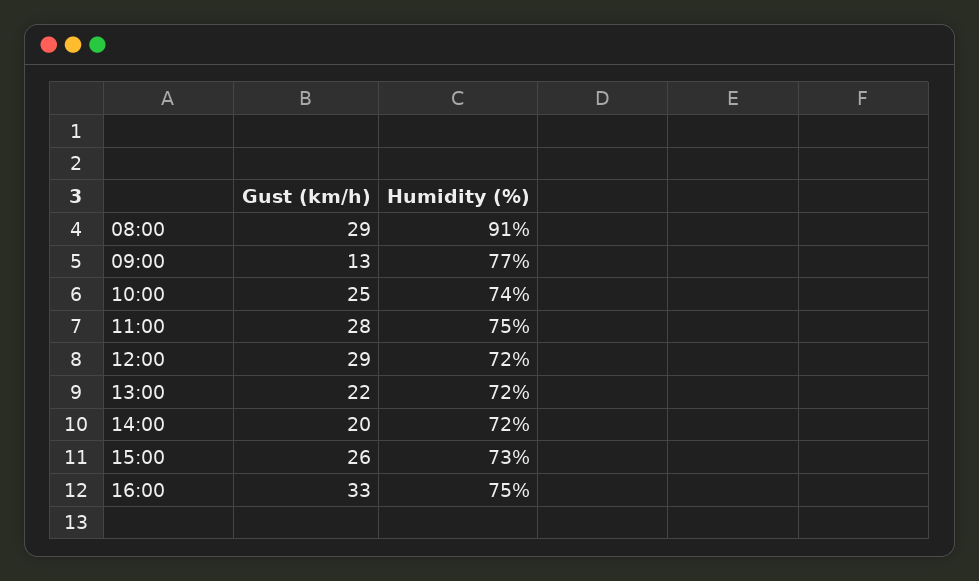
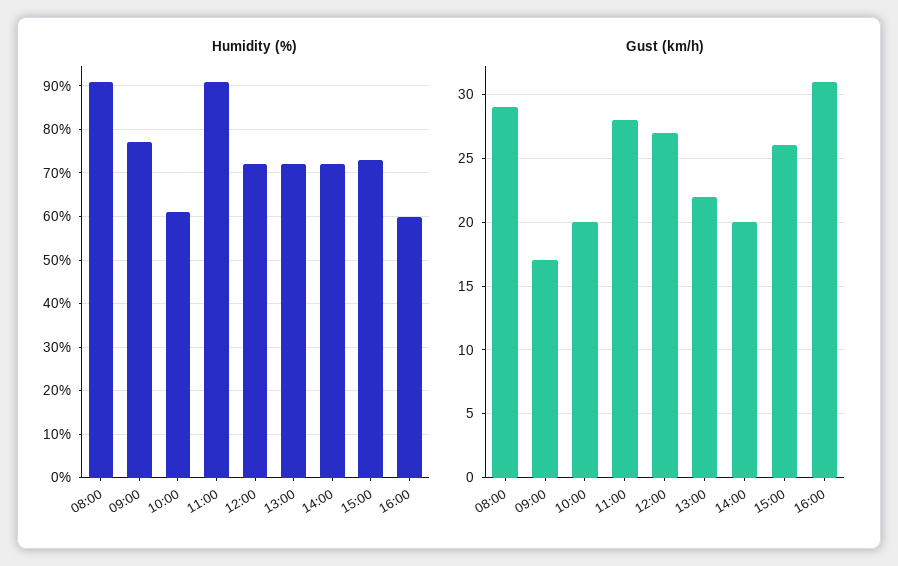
  {
    "Gust (km/h)": {
      "08:00": 29,
-     "09:00": 13,
+     "09:00": 17,
-     "10:00": 25,
+     "10:00": 20,
      "11:00": 28,
-     "12:00": 29,
+     "12:00": 27,
      "13:00": 22,
      "14:00": 20,
      "15:00": 26,
-     "16:00": 33
+     "16:00": 31
    },
    "Humidity (%)": {
      "08:00": 91,
      "09:00": 77,
-     "10:00": 74,
+     "10:00": 60,
-     "11:00": 75,
+     "11:00": 90,
      "12:00": 72,
      "13:00": 72,
      "14:00": 72,
      "15:00": 73,
-     "16:00": 75
+     "16:00": 60
    }
  }

